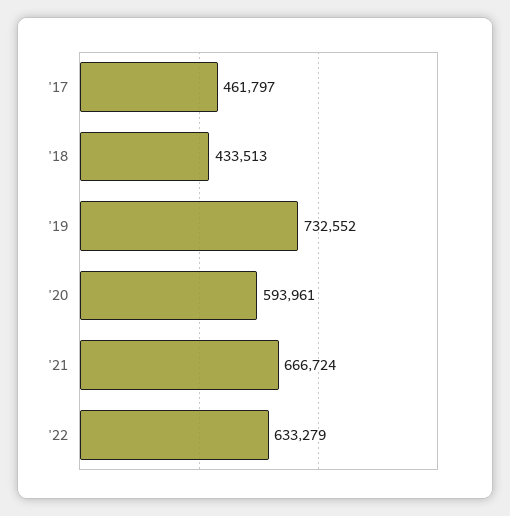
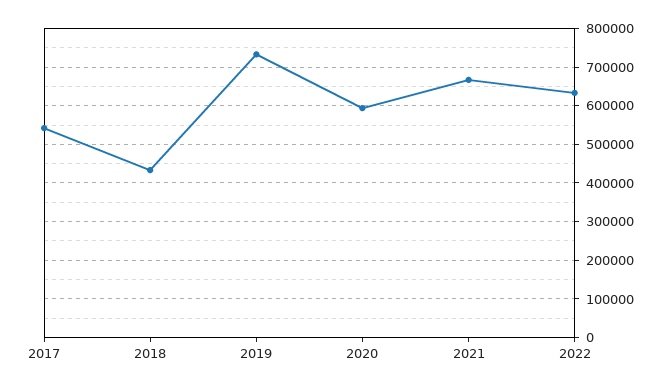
  {
-   "'17": 461797,
+   "'17": 540000,
    "'18": 433513,
    "'19": 732552,
    "'20": 593961,
    "'21": 666724,
    "'22": 633279
  }

